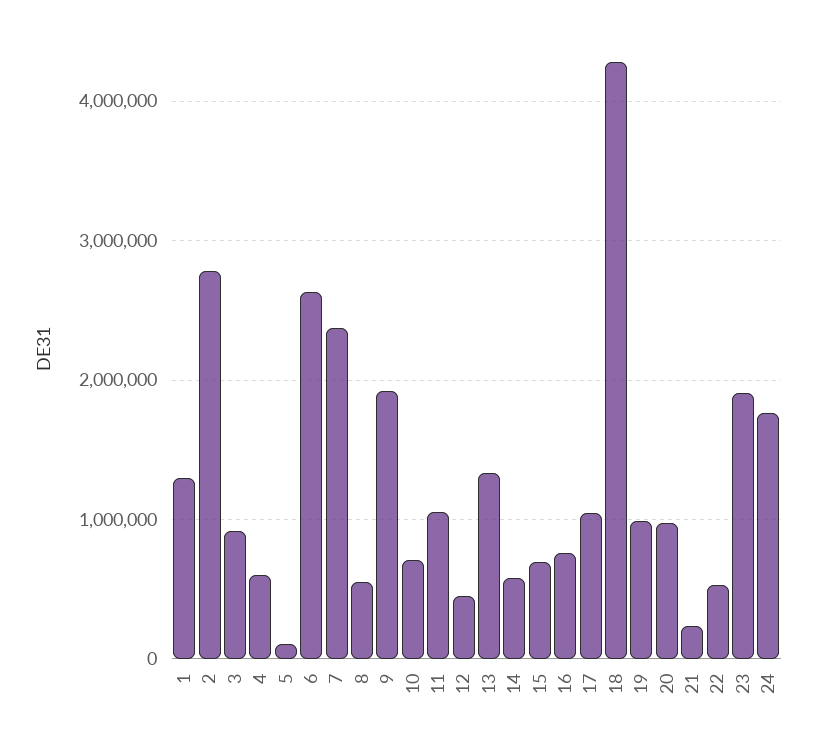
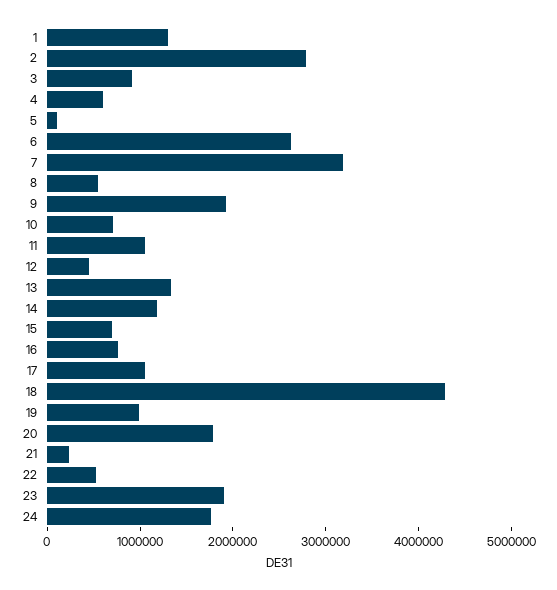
  {
    "1": 1300000,
    "2": 2800000,
    "3": 900000,
    "4": 600000,
    "5": 100000,
    "6": 2600000,
-   "7": 2400000,
+   "7": 3200000,
    "8": 600000,
    "9": 1900000,
    "10": 700000,
    "11": 1100000,
    "12": 400000,
    "13": 1300000,
-   "14": 600000,
+   "14": 1200000,
    "15": 700000,
    "16": 800000,
    "17": 1000000,
    "18": 4300000,
    "19": 1000000,
-   "20": 1000000,
+   "20": 1800000,
    "21": 200000,
    "22": 500000,
    "23": 1900000,
    "24": 1800000
  }

